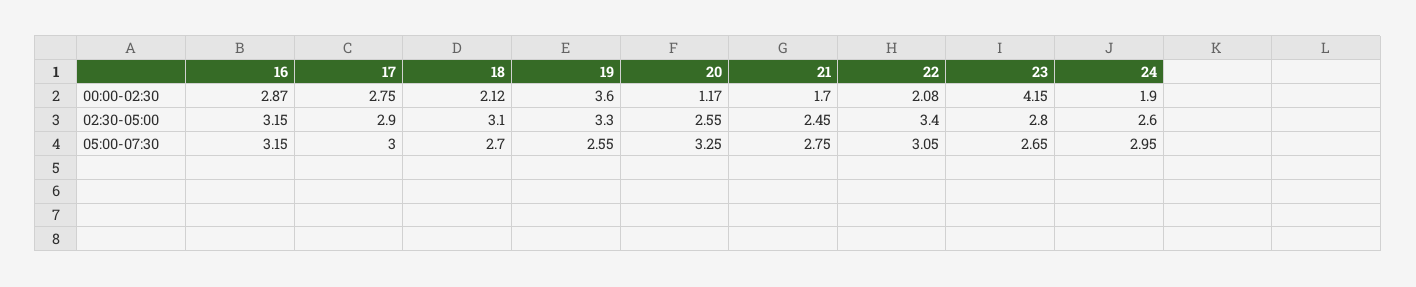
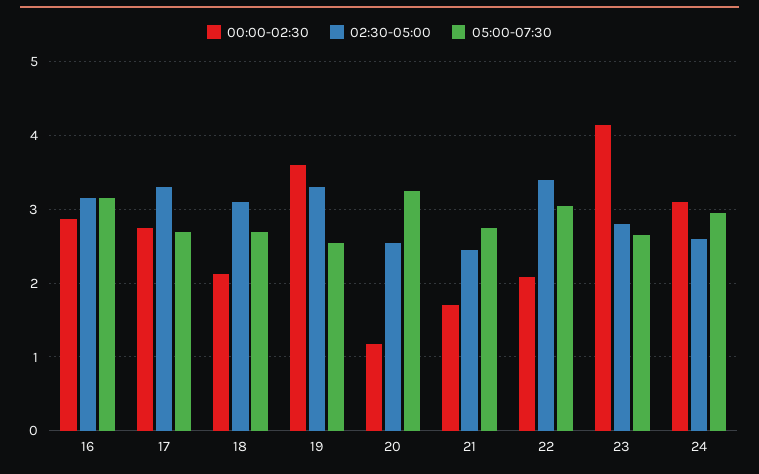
  {
    "00:00-02:30": {
      "16": 2.87,
      "17": 2.75,
      "18": 2.12,
      "19": 3.6,
      "20": 1.17,
      "21": 1.7,
      "22": 2.08,
      "23": 4.15,
-     "24": 1.9
+     "24": 3.1
    },
    "02:30-05:00": {
      "16": 3.15,
-     "17": 2.9,
+     "17": 3.3,
      "18": 3.1,
      "19": 3.3,
      "20": 2.55,
      "21": 2.45,
      "22": 3.4,
      "23": 2.8,
      "24": 2.6
    },
    "05:00-07:30": {
      "16": 3.15,
-     "17": 3,
+     "17": 2.7,
      "18": 2.7,
      "19": 2.55,
      "20": 3.25,
      "21": 2.75,
      "22": 3.05,
      "23": 2.65,
      "24": 2.95
    }
  }

